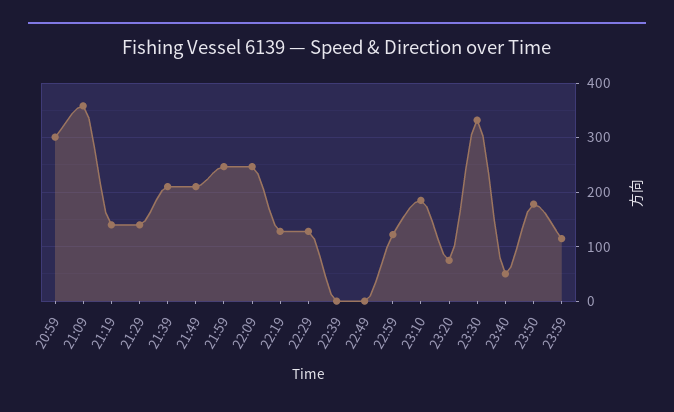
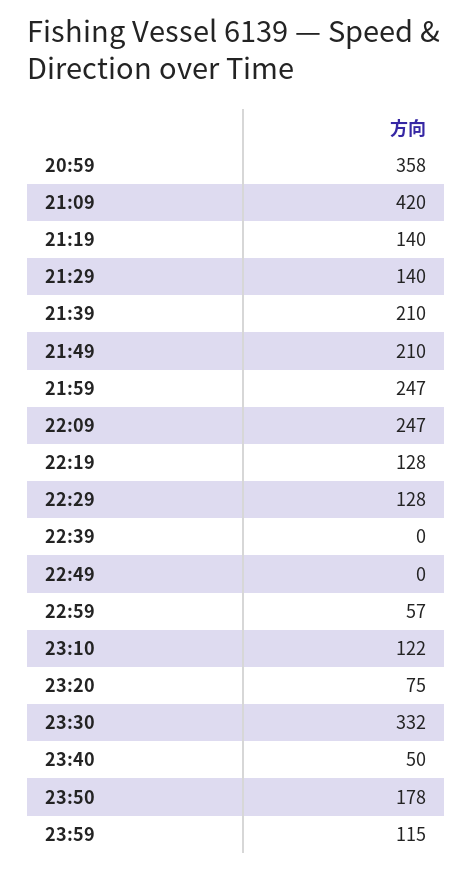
  {
-   "20:59": 300,
+   "20:59": 358,
-   "21:09": 360,
+   "21:09": 420,
    "21:19": 140,
    "21:29": 140,
    "21:39": 210,
    "21:49": 210,
    "21:59": 247,
    "22:09": 247,
    "22:19": 128,
    "22:29": 128,
    "22:39": 0,
    "22:49": 0,
-   "22:59": 120,
+   "22:59": 57,
-   "23:10": 180,
+   "23:10": 122,
    "23:20": 75,
    "23:30": 332,
    "23:40": 50,
    "23:50": 178,
    "23:59": 115
  }

